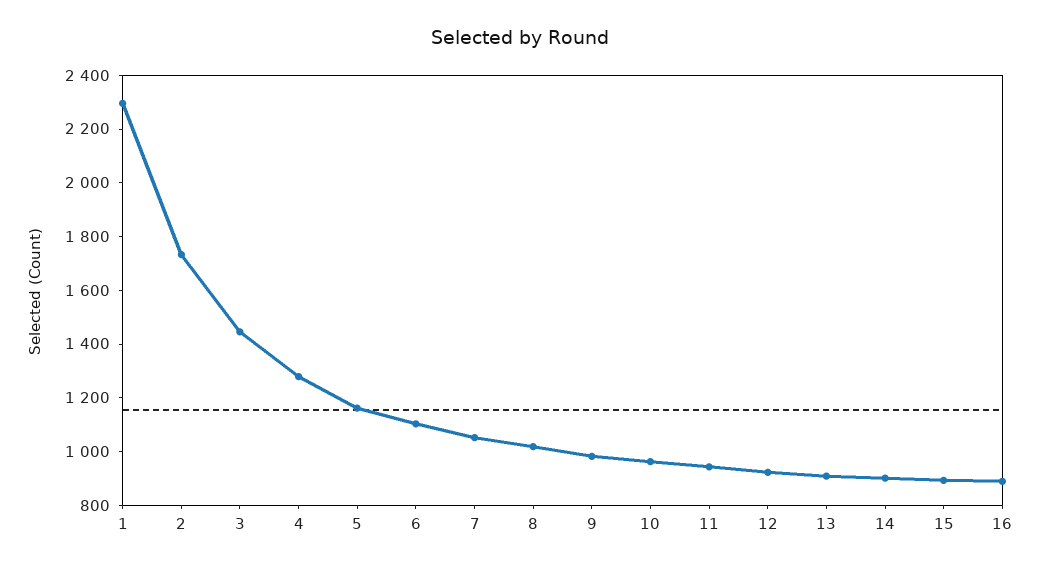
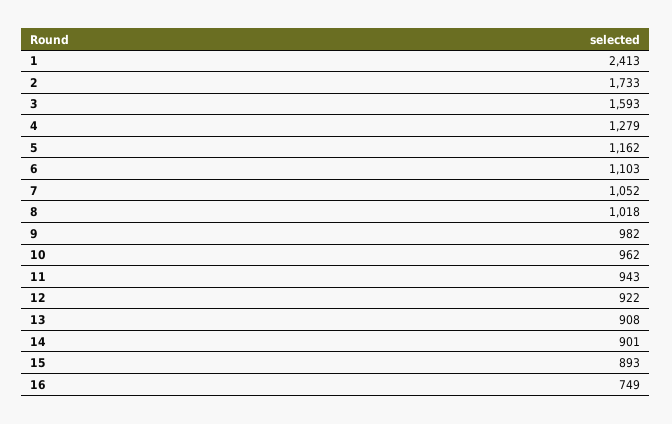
  {
-   "1": 2300,
+   "1": 2413,
    "2": 1733,
-   "3": 1450,
+   "3": 1593,
    "4": 1279,
    "5": 1162,
    "6": 1103,
    "7": 1052,
    "8": 1018,
    "9": 982,
    "10": 962,
    "11": 943,
    "12": 922,
    "13": 908,
    "14": 901,
    "15": 893,
-   "16": 900
+   "16": 749
  }

